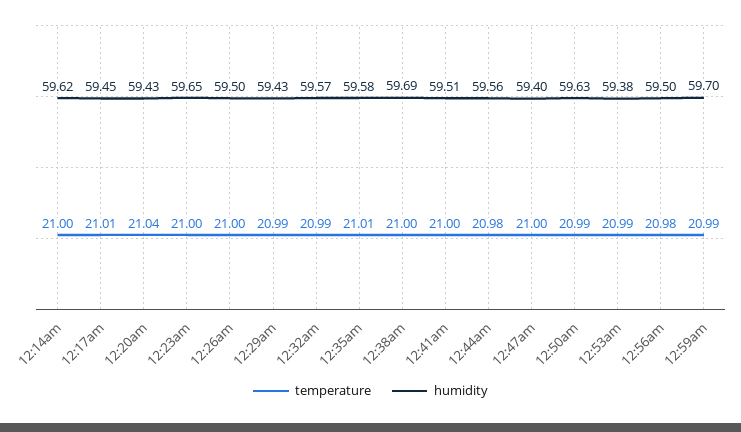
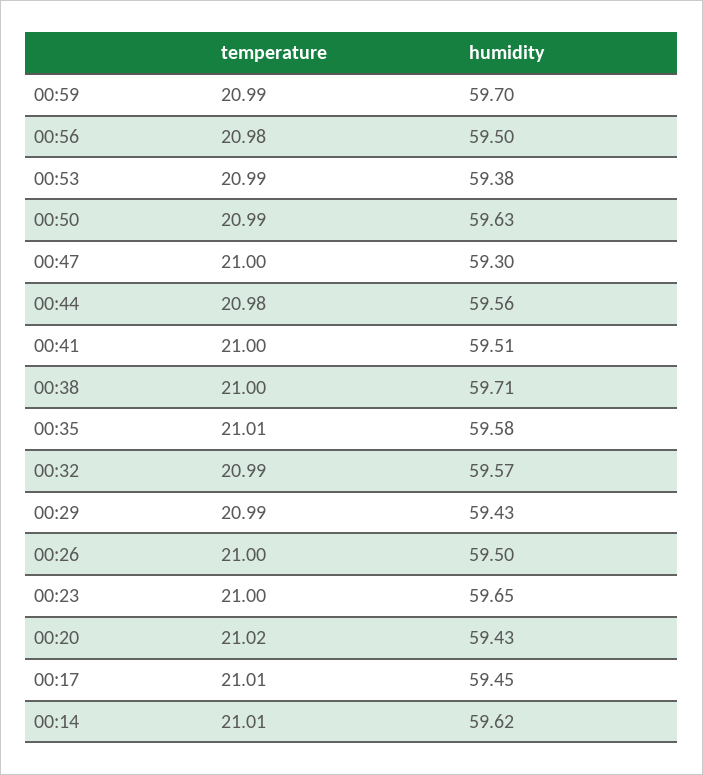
  {
    "temperature": {
-     "12:14am": 21,
+     "12:14am": 21.01,
      "12:17am": 21.01,
-     "12:20am": 21.04,
+     "12:20am": 21.02,
      "12:23am": 21,
      "12:26am": 21,
      "12:29am": 20.99,
      "12:32am": 20.99,
      "12:35am": 21.01,
      "12:38am": 21,
      "12:41am": 21,
      "12:44am": 20.98,
      "12:47am": 21,
      "12:50am": 20.99,
      "12:53am": 20.99,
      "12:56am": 20.98,
      "12:59am": 20.99
    },
    "humidity": {
      "12:14am": 59.62,
      "12:17am": 59.45,
      "12:20am": 59.43,
      "12:23am": 59.65,
      "12:26am": 59.5,
      "12:29am": 59.43,
      "12:32am": 59.57,
      "12:35am": 59.58,
-     "12:38am": 59.69,
+     "12:38am": 59.71,
      "12:41am": 59.51,
      "12:44am": 59.56,
-     "12:47am": 59.4,
+     "12:47am": 59.3,
      "12:50am": 59.63,
      "12:53am": 59.38,
      "12:56am": 59.5,
      "12:59am": 59.7
    }
  }

